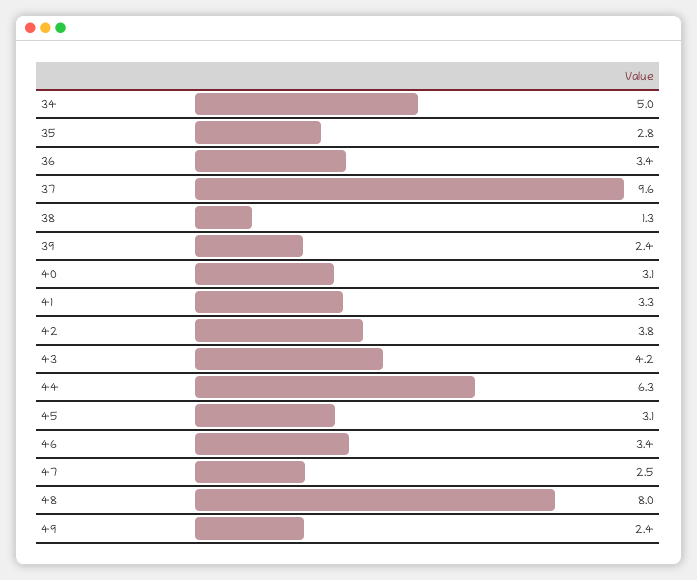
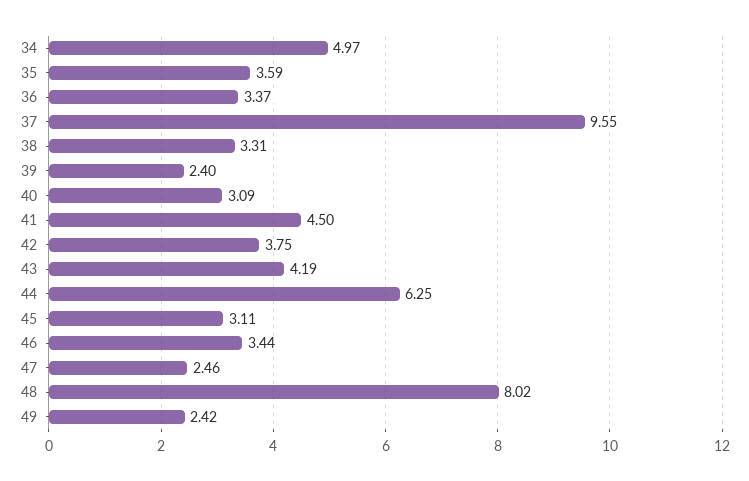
  {
    "34": 4.97,
-   "35": 2.8,
+   "35": 3.59,
    "36": 3.37,
    "37": 9.55,
-   "38": 1.3,
+   "38": 3.31,
    "39": 2.4,
    "40": 3.09,
-   "41": 3.3,
+   "41": 4.5,
    "42": 3.75,
    "43": 4.19,
    "44": 6.25,
    "45": 3.11,
    "46": 3.44,
    "47": 2.46,
    "48": 8.02,
    "49": 2.42
  }

